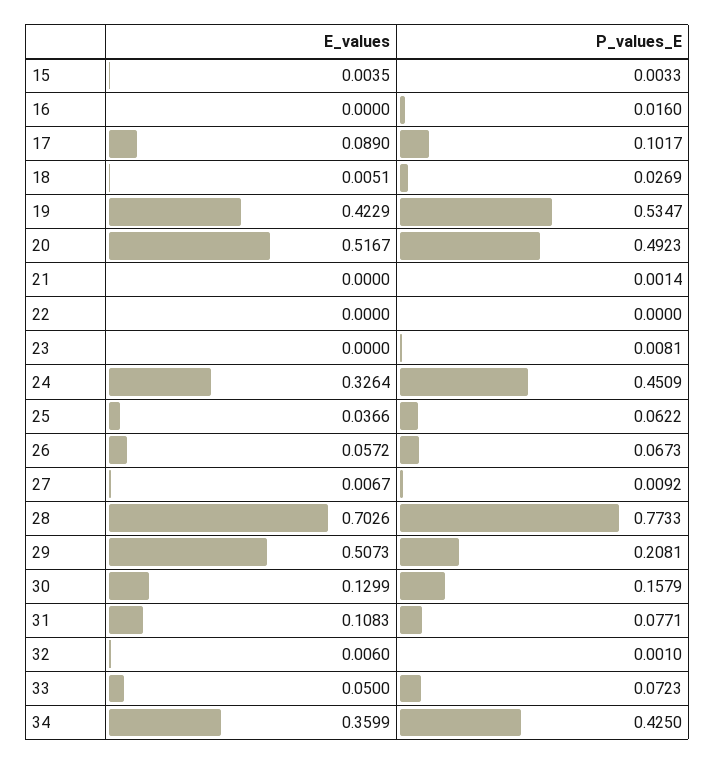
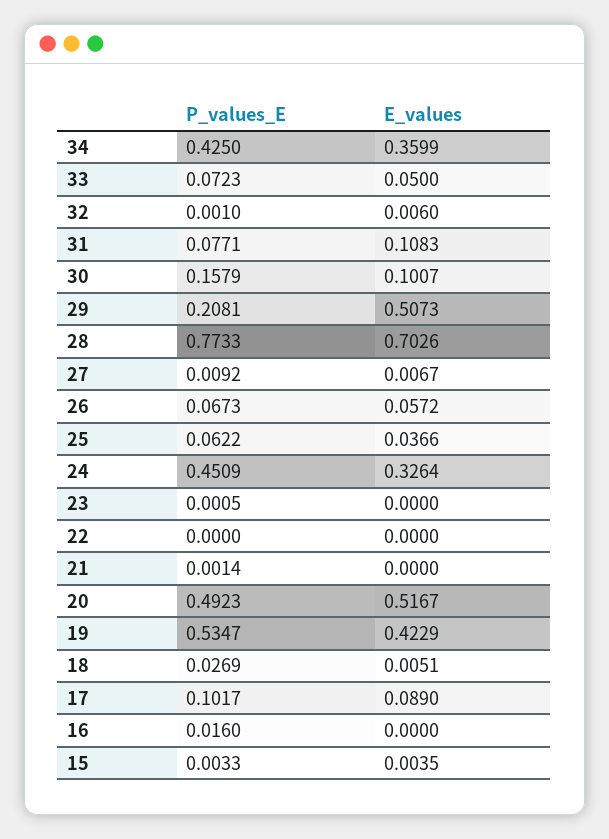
  {
    "E_values": {
      "15": 0.0035,
      "16": 0,
      "17": 0.089,
      "18": 0.0051,
      "19": 0.4229,
      "20": 0.5167,
      "21": 0,
      "22": 0,
      "23": 0,
      "24": 0.3264,
      "25": 0.0366,
      "26": 0.0572,
      "27": 0.0067,
      "28": 0.7026,
      "29": 0.5073,
-     "30": 0.1299,
+     "30": 0.1007,
      "31": 0.1083,
      "32": 0.006,
      "33": 0.05,
      "34": 0.3599
    },
    "P_values_E": {
      "15": 0.0033,
      "16": 0.016,
      "17": 0.1017,
      "18": 0.0269,
      "19": 0.5347,
      "20": 0.4923,
      "21": 0.0014,
      "22": 0,
-     "23": 0.0081,
+     "23": 0.0005,
      "24": 0.4509,
      "25": 0.0622,
      "26": 0.0673,
      "27": 0.0092,
      "28": 0.7733,
      "29": 0.2081,
      "30": 0.1579,
      "31": 0.0771,
      "32": 0.001,
      "33": 0.0723,
      "34": 0.425
    }
  }

